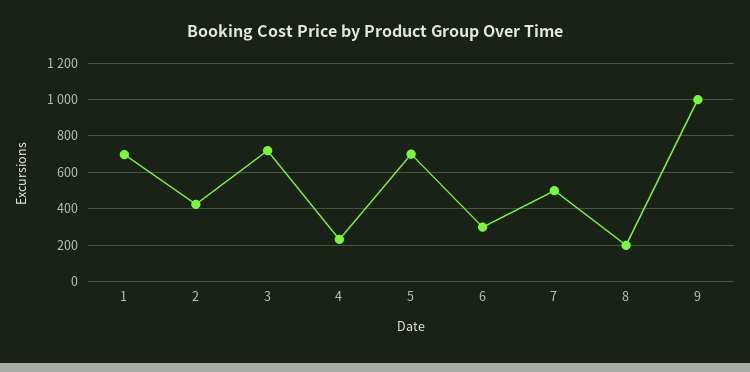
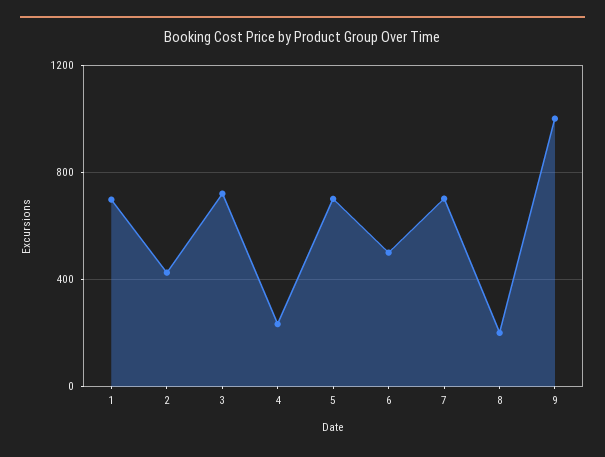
  {
    "1": 700,
    "2": 450,
    "3": 700,
    "4": 250,
    "5": 700,
-   "6": 300,
+   "6": 500,
-   "7": 500,
+   "7": 700,
    "8": 200,
    "9": 1000
  }

